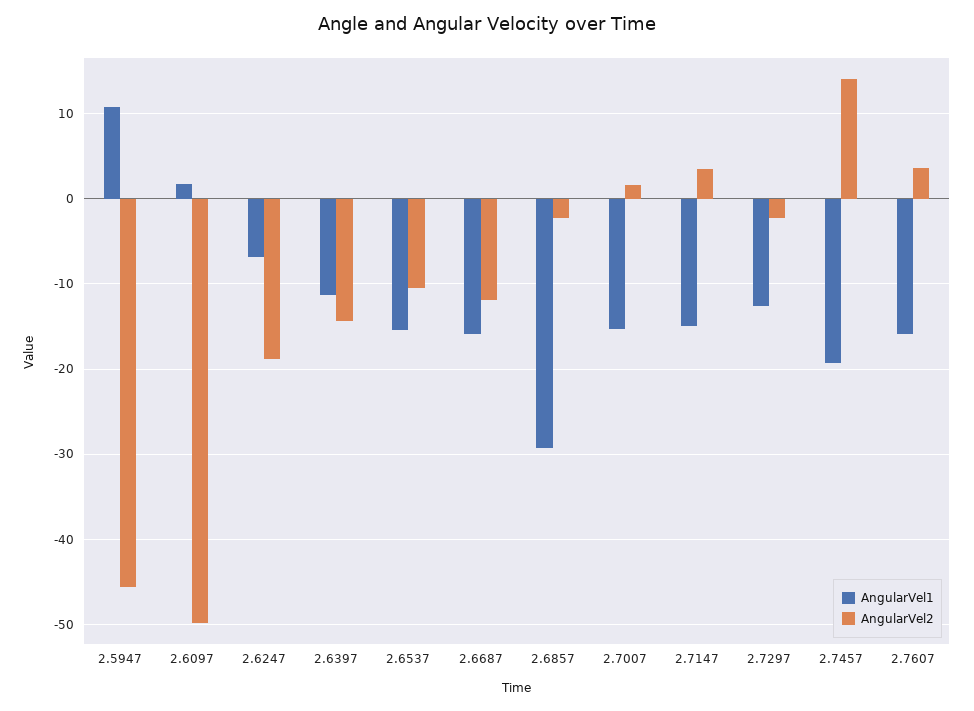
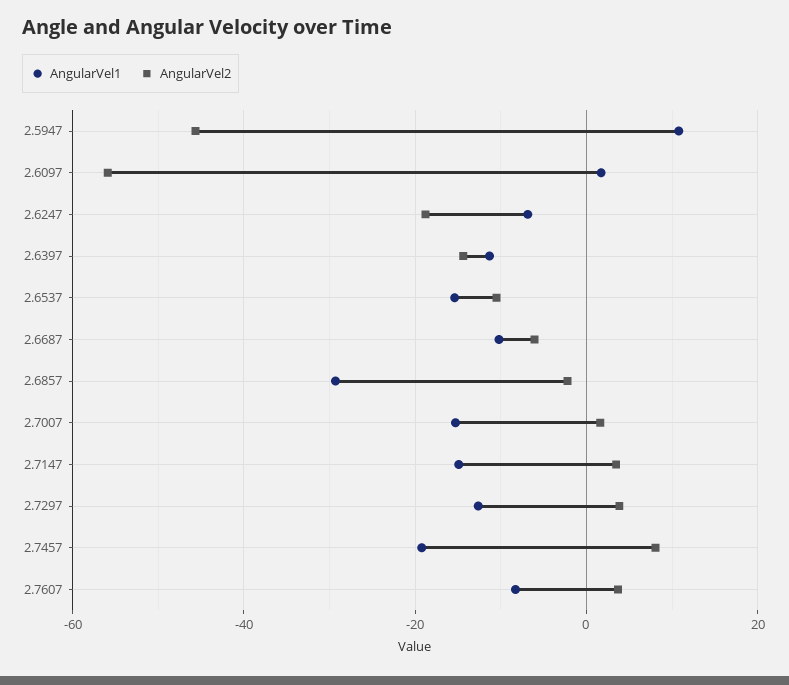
  {
    "AngularVel1": {
      "2.5947": 11,
      "2.6097": 2,
      "2.6247": -7,
      "2.6397": -11,
      "2.6537": -15,
-     "2.6687": -16,
+     "2.6687": -10,
      "2.6857": -29,
      "2.7007": -15,
      "2.7147": -15,
      "2.7297": -13,
      "2.7457": -19,
-     "2.7607": -16
+     "2.7607": -8
    },
    "AngularVel2": {
      "2.5947": -46,
-     "2.6097": -50,
+     "2.6097": -56,
      "2.6247": -19,
      "2.6397": -14,
      "2.6537": -11,
-     "2.6687": -12,
+     "2.6687": -6,
      "2.6857": -2,
      "2.7007": 2,
      "2.7147": 3,
-     "2.7297": -2,
+     "2.7297": 4,
-     "2.7457": 14,
+     "2.7457": 8,
      "2.7607": 4
    }
  }

